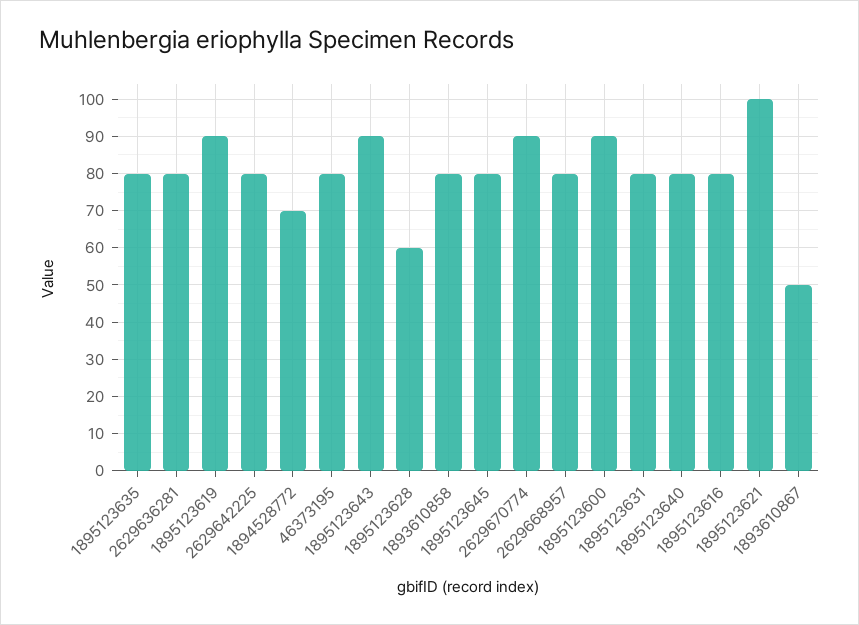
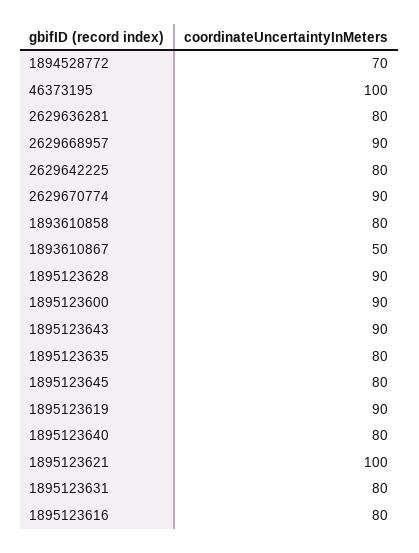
  {
    "1895123635": 80,
    "2629636281": 80,
    "1895123619": 90,
    "2629642225": 80,
    "1894528772": 70,
-   "46373195": 80,
+   "46373195": 100,
    "1895123643": 90,
-   "1895123628": 60,
+   "1895123628": 90,
    "1893610858": 80,
    "1895123645": 80,
    "2629670774": 90,
-   "2629668957": 80,
+   "2629668957": 90,
    "1895123600": 90,
    "1895123631": 80,
    "1895123640": 80,
    "1895123616": 80,
    "1895123621": 100,
    "1893610867": 50
  }

